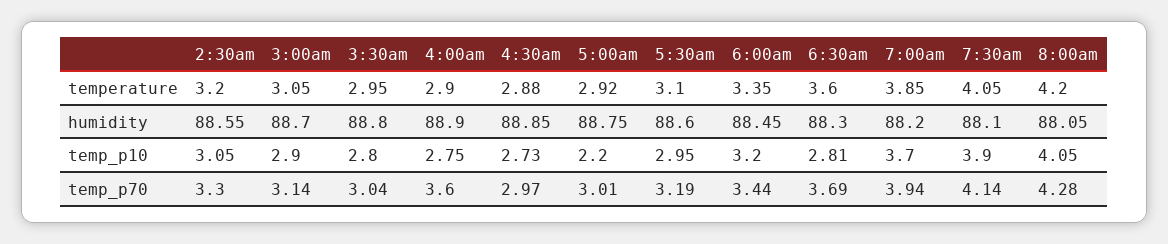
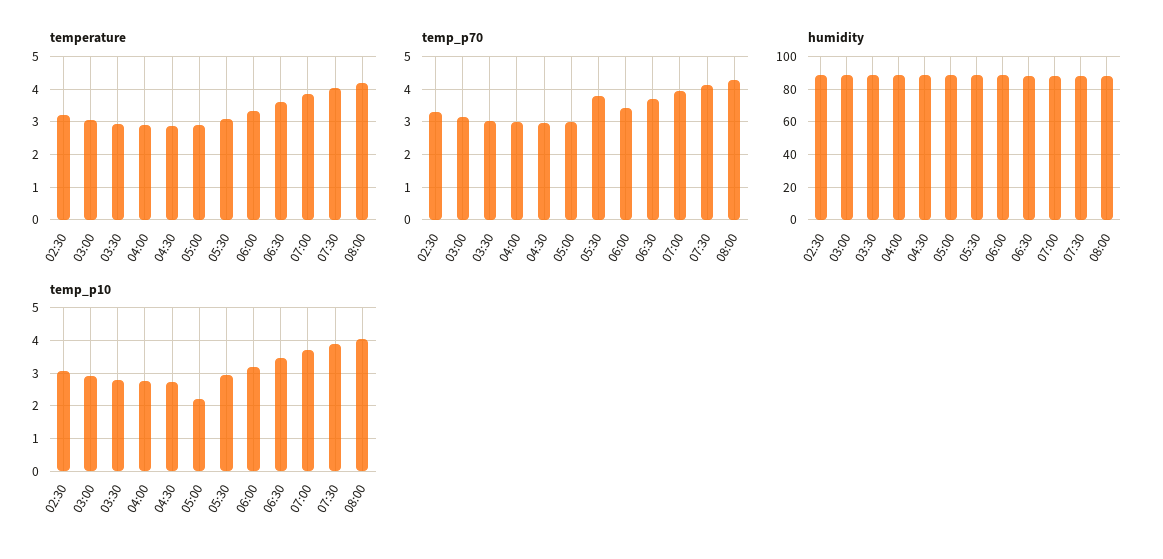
  {
    "temperature": {
      "2:30am": 3.2,
      "3:00am": 3.05,
      "3:30am": 2.95,
      "4:00am": 2.9,
      "4:30am": 2.88,
      "5:00am": 2.92,
      "5:30am": 3.1,
      "6:00am": 3.35,
      "6:30am": 3.6,
      "7:00am": 3.85,
      "7:30am": 4.05,
      "8:00am": 4.2
    },
    "humidity": {
      "2:30am": 88.55,
      "3:00am": 88.7,
      "3:30am": 88.8,
      "4:00am": 88.9,
      "4:30am": 88.85,
      "5:00am": 88.75,
      "5:30am": 88.6,
      "6:00am": 88.45,
      "6:30am": 88.3,
      "7:00am": 88.2,
      "7:30am": 88.1,
      "8:00am": 88.05
    },
    "temp_p10": {
      "2:30am": 3.05,
      "3:00am": 2.9,
      "3:30am": 2.8,
      "4:00am": 2.75,
      "4:30am": 2.73,
      "5:00am": 2.2,
      "5:30am": 2.95,
      "6:00am": 3.2,
-     "6:30am": 2.81,
+     "6:30am": 3.4,
      "7:00am": 3.7,
      "7:30am": 3.9,
      "8:00am": 4.05
    },
    "temp_p70": {
      "2:30am": 3.3,
      "3:00am": 3.14,
      "3:30am": 3.04,
-     "4:00am": 3.6,
+     "4:00am": 3,
      "4:30am": 2.97,
      "5:00am": 3.01,
-     "5:30am": 3.19,
+     "5:30am": 3.8,
      "6:00am": 3.44,
      "6:30am": 3.69,
      "7:00am": 3.94,
      "7:30am": 4.14,
      "8:00am": 4.28
    }
  }

